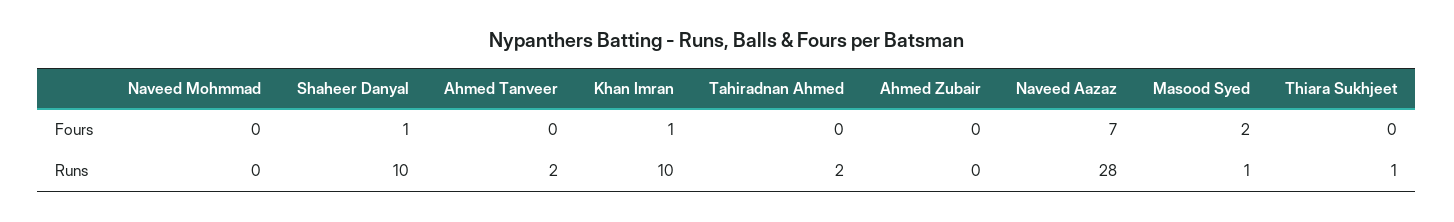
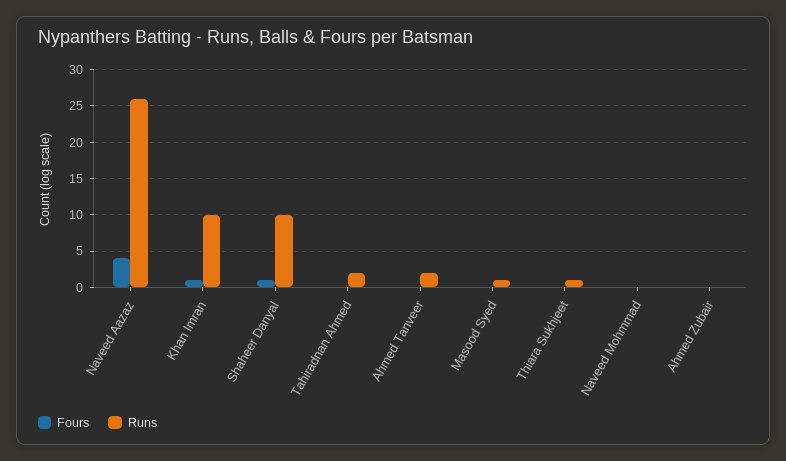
  {
    "Fours": {
      "Naveed Mohmmad": 0,
      "Shaheer Danyal": 1,
      "Ahmed Tanveer": 0,
      "Khan Imran": 1,
      "Tahiradnan Ahmed": 0,
      "Ahmed Zubair": 0,
-     "Naveed Aazaz": 7,
+     "Naveed Aazaz": 4,
-     "Masood Syed": 2,
+     "Masood Syed": 0,
      "Thiara Sukhjeet": 0
    },
    "Runs": {
      "Naveed Mohmmad": 0,
      "Shaheer Danyal": 10,
      "Ahmed Tanveer": 2,
      "Khan Imran": 10,
      "Tahiradnan Ahmed": 2,
      "Ahmed Zubair": 0,
-     "Naveed Aazaz": 28,
+     "Naveed Aazaz": 26,
      "Masood Syed": 1,
      "Thiara Sukhjeet": 1
    }
  }

